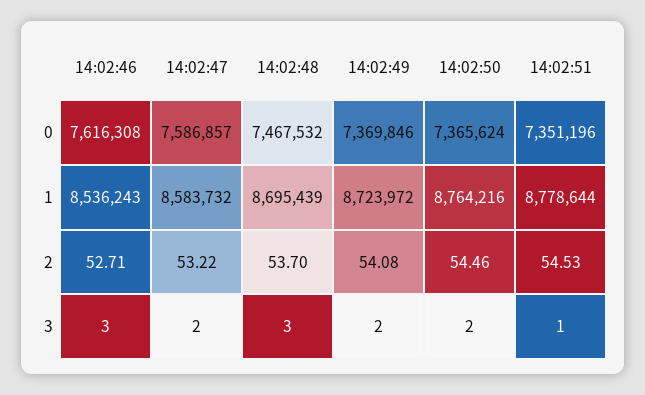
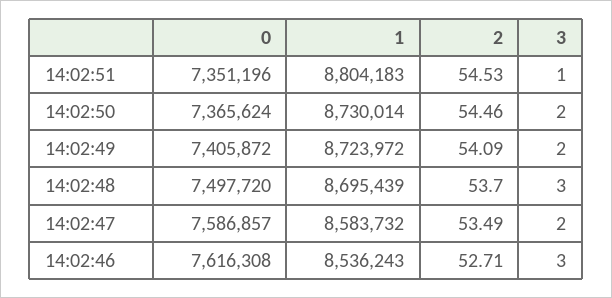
  {
    "14:02:46": {
      "0": 7616308,
      "1": 8536243,
      "2": 52.71,
      "3": 3
    },
    "14:02:47": {
      "0": 7586857,
      "1": 8583732,
-     "2": 53.22,
+     "2": 53.49,
      "3": 2
    },
    "14:02:48": {
-     "0": 7467532,
+     "0": 7497720,
      "1": 8695439,
      "2": 53.7,
      "3": 3
    },
    "14:02:49": {
-     "0": 7369846,
+     "0": 7405872,
      "1": 8723972,
-     "2": 54.08,
+     "2": 54.09,
      "3": 2
    },
    "14:02:50": {
      "0": 7365624,
-     "1": 8764216,
+     "1": 8730014,
      "2": 54.46,
      "3": 2
    },
    "14:02:51": {
      "0": 7351196,
-     "1": 8778644,
+     "1": 8804183,
      "2": 54.53,
      "3": 1
    }
  }

